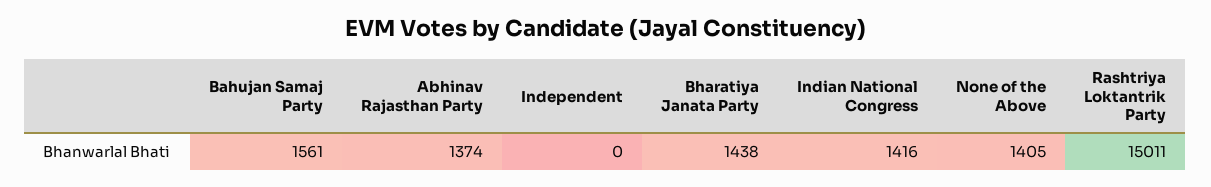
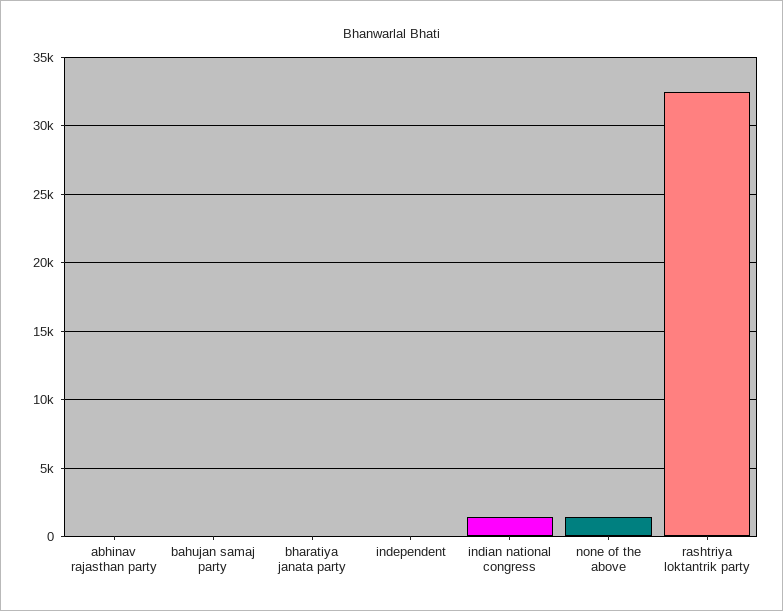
  {
-   "Bahujan Samaj Party": 1561,
+   "Bahujan Samaj Party": 0,
-   "Abhinav Rajasthan Party": 1374,
+   "Abhinav Rajasthan Party": 0,
    "Independent": 0,
-   "Bharatiya Janata Party": 1438,
+   "Bharatiya Janata Party": 0,
    "Indian National Congress": 1416,
    "None of the Above": 1405,
-   "Rashtriya Loktantrik Party": 15011
+   "Rashtriya Loktantrik Party": 32500
  }

